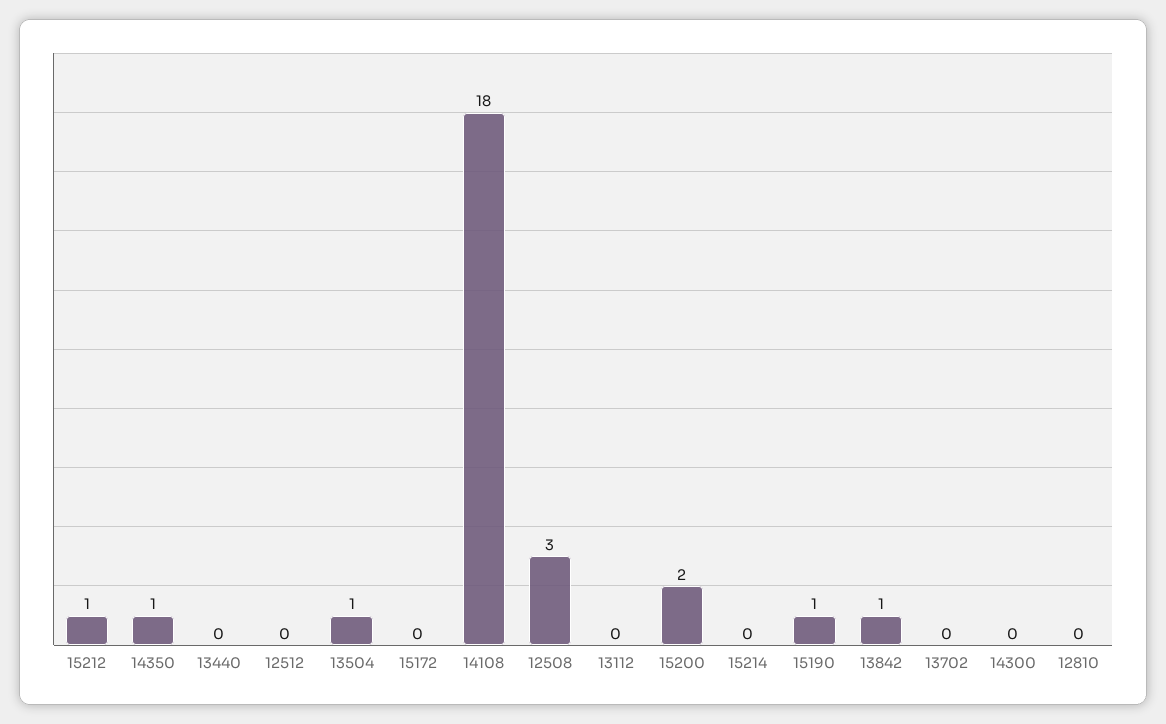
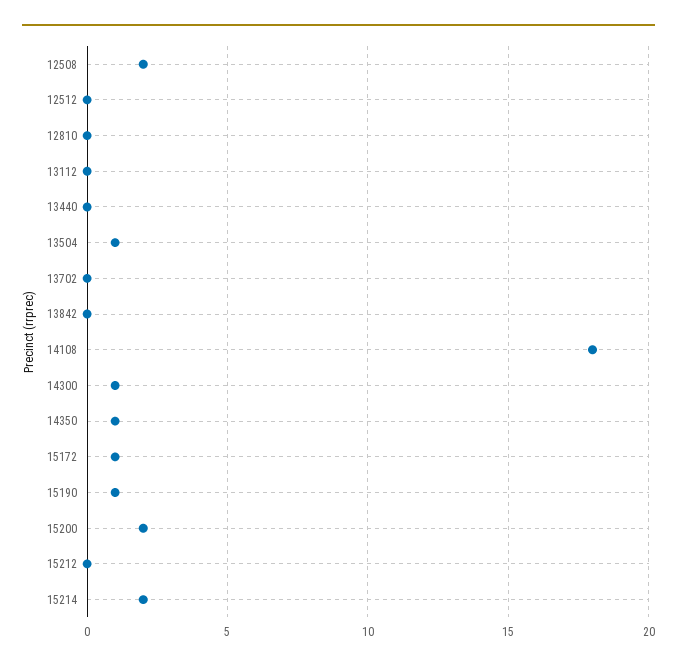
  {
-   "15212": 1,
+   "15212": 0,
    "14350": 1,
    "13440": 0,
    "12512": 0,
    "13504": 1,
-   "15172": 0,
+   "15172": 1,
    "14108": 18,
-   "12508": 3,
+   "12508": 2,
    "13112": 0,
    "15200": 2,
-   "15214": 0,
+   "15214": 2,
    "15190": 1,
-   "13842": 1,
+   "13842": 0,
    "13702": 0,
-   "14300": 0,
+   "14300": 1,
    "12810": 0
  }

